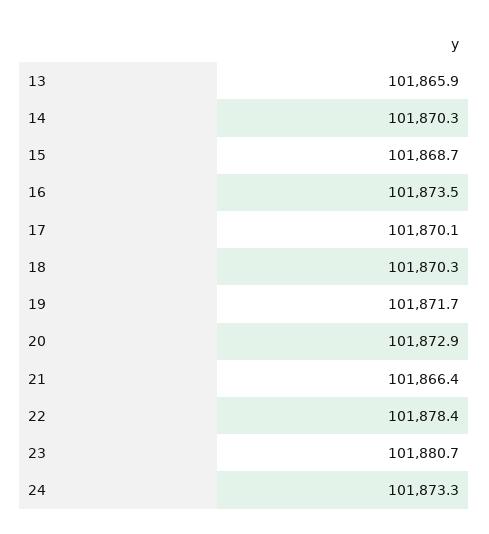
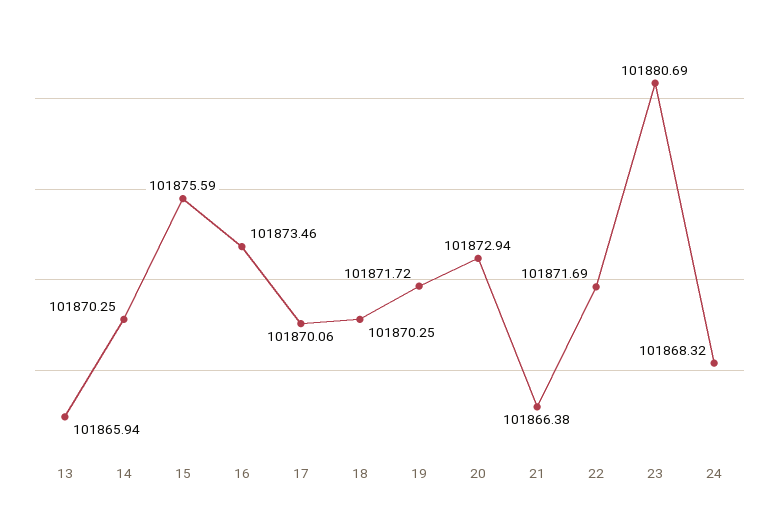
  {
    "13": 101865.94,
    "14": 101870.25,
-   "15": 101868.7,
+   "15": 101875.59,
    "16": 101873.46,
    "17": 101870.06,
    "18": 101870.25,
    "19": 101871.72,
    "20": 101872.94,
    "21": 101866.38,
-   "22": 101878.4,
+   "22": 101871.69,
    "23": 101880.69,
-   "24": 101873.3
+   "24": 101868.32
  }

